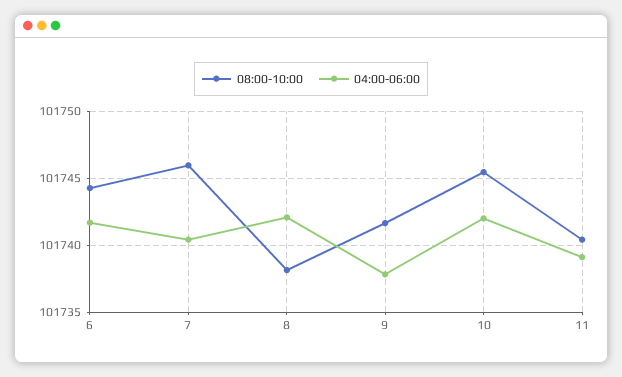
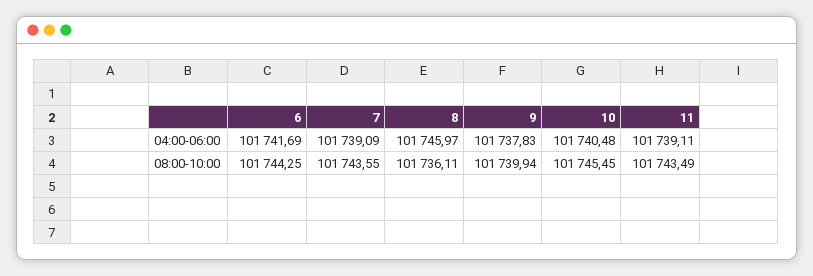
  {
    "08:00-10:00": {
      "6": 101744.25,
-     "7": 101746,
+     "7": 101743.55,
-     "8": 101738,
+     "8": 101736.11,
-     "9": 101741.5,
+     "9": 101739.94,
      "10": 101745.45,
-     "11": 101740.5
+     "11": 101743.49
    },
    "04:00-06:00": {
      "6": 101741.69,
-     "7": 101740.5,
+     "7": 101739.09,
-     "8": 101742,
+     "8": 101745.97,
      "9": 101737.83,
-     "10": 101742,
+     "10": 101740.48,
      "11": 101739.11
    }
  }

